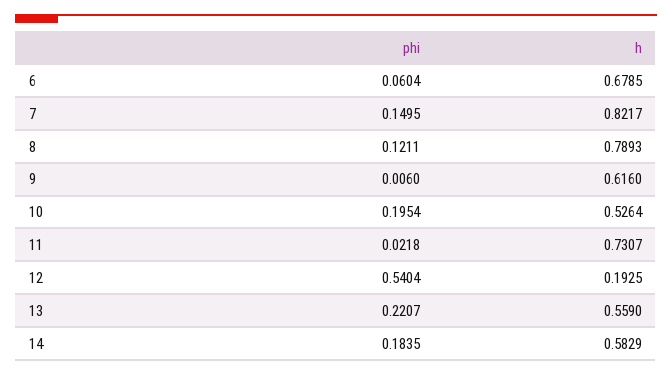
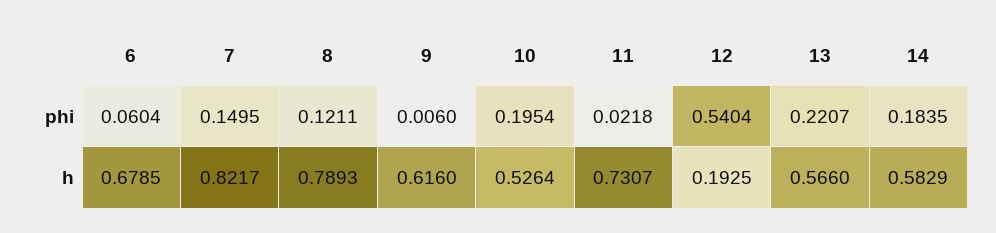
  {
    "phi": {
      "6": 0.0604,
      "7": 0.1495,
      "8": 0.1211,
      "9": 0.006,
      "10": 0.1954,
      "11": 0.0218,
      "12": 0.5404,
      "13": 0.2207,
      "14": 0.1835
    },
    "h": {
      "6": 0.6785,
      "7": 0.8217,
      "8": 0.7893,
      "9": 0.616,
      "10": 0.5264,
      "11": 0.7307,
      "12": 0.1925,
-     "13": 0.559,
+     "13": 0.566,
      "14": 0.5829
    }
  }

